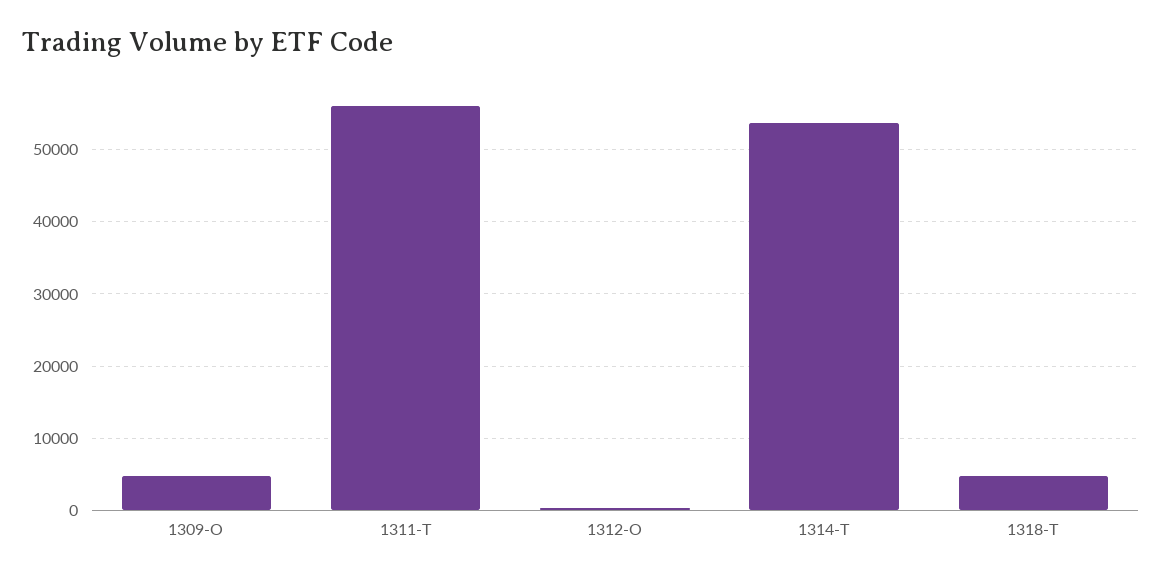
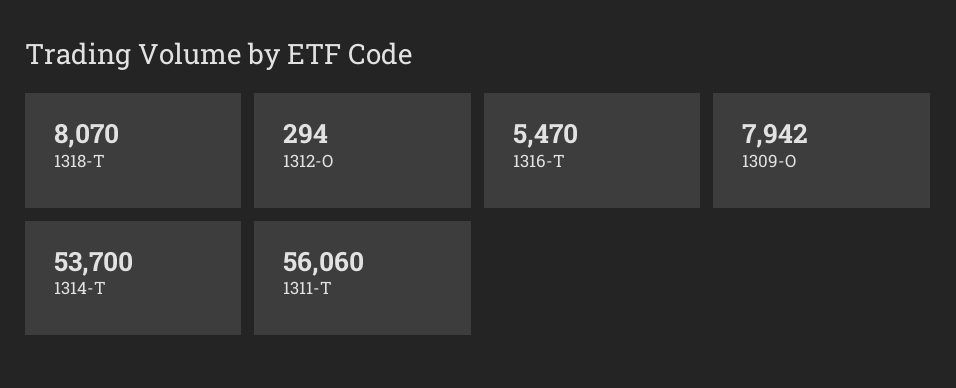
  {
-   "1309-O": 5000,
+   "1309-O": 7942,
    "1311-T": 56060,
    "1312-O": 294,
    "1314-T": 53700,
-   "1318-T": 5000
+   "1318-T": 8070,
+   "1316-T": 5470
  }

